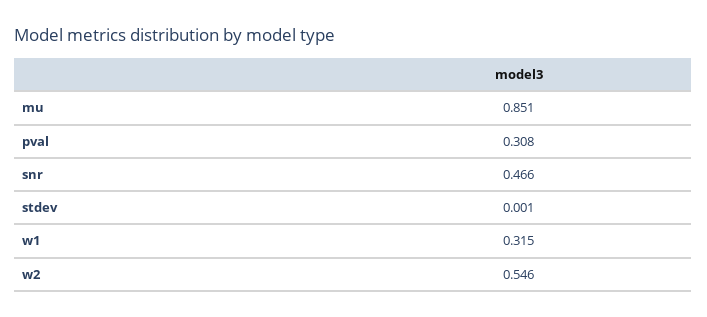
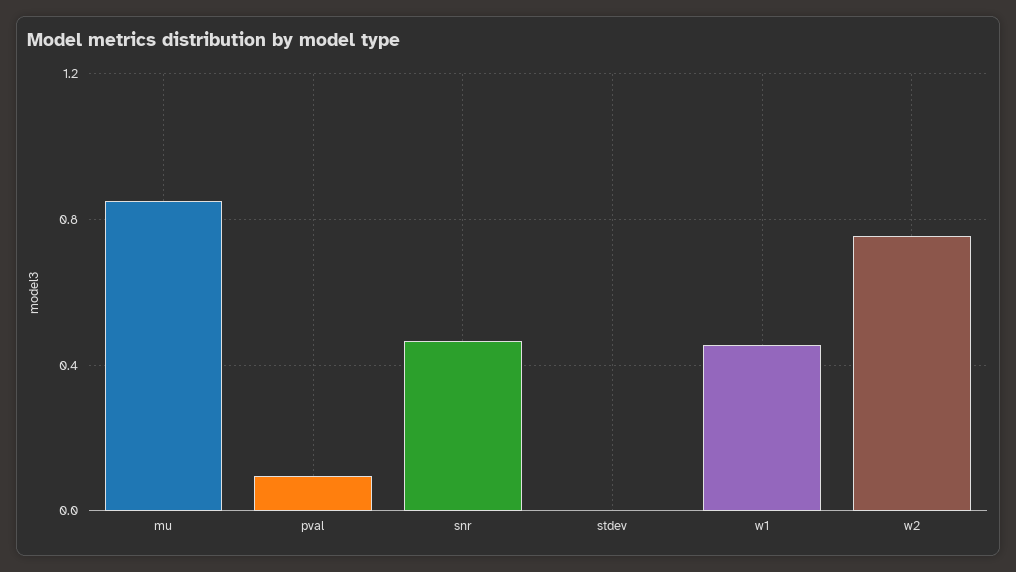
  {
    "mu": 0.851,
-   "pval": 0.308,
+   "pval": 0.1,
    "snr": 0.466,
    "stdev": 0.001,
-   "w1": 0.315,
+   "w1": 0.45,
-   "w2": 0.546
+   "w2": 0.75
  }

